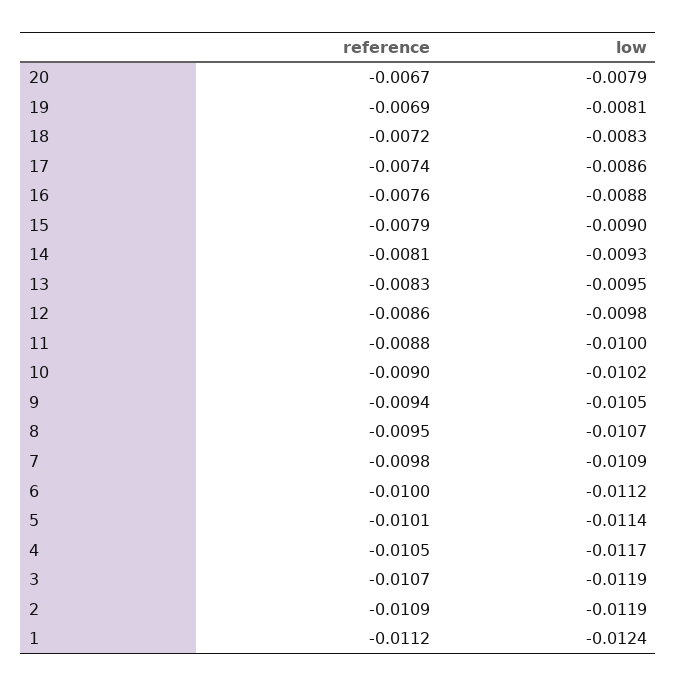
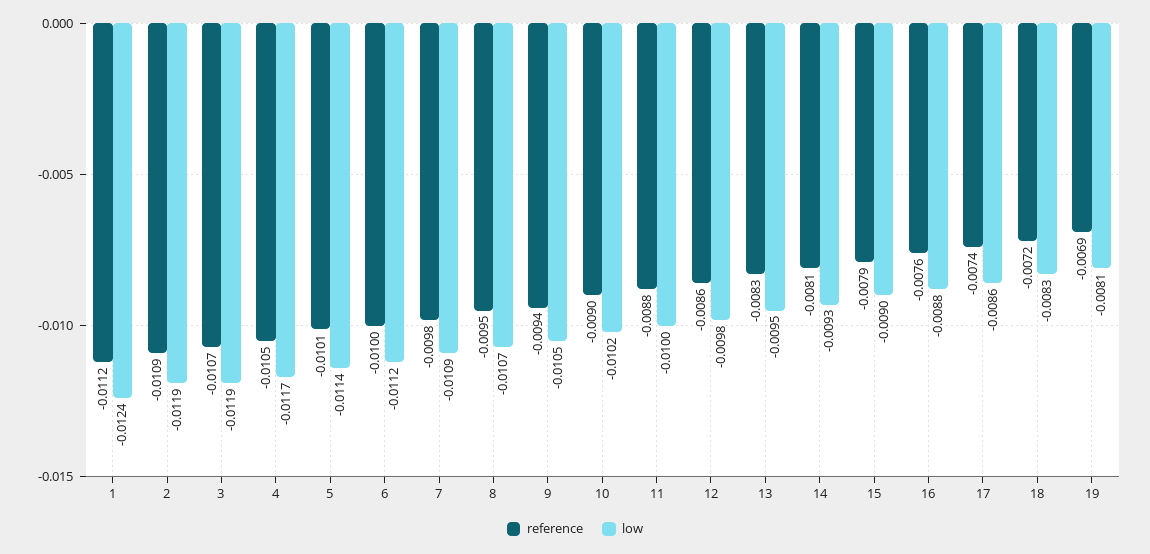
  {
    "reference": {
-     "20": -0.0067,
      "19": -0.0069,
      "18": -0.0072,
      "17": -0.0074,
      "16": -0.0076,
      "15": -0.0079,
      "14": -0.0081,
      "13": -0.0083,
      "12": -0.0086,
      "11": -0.0088,
      "10": -0.009,
      "9": -0.0094,
      "8": -0.0095,
      "7": -0.0098,
      "6": -0.01,
      "5": -0.0101,
      "4": -0.0105,
      "3": -0.0107,
      "2": -0.0109,
      "1": -0.0112
    },
    "low": {
-     "20": -0.0079,
      "19": -0.0081,
      "18": -0.0083,
      "17": -0.0086,
      "16": -0.0088,
      "15": -0.009,
      "14": -0.0093,
      "13": -0.0095,
      "12": -0.0098,
      "11": -0.01,
      "10": -0.0102,
      "9": -0.0105,
      "8": -0.0107,
      "7": -0.0109,
      "6": -0.0112,
      "5": -0.0114,
      "4": -0.0117,
      "3": -0.0119,
      "2": -0.0119,
      "1": -0.0124
    }
  }

